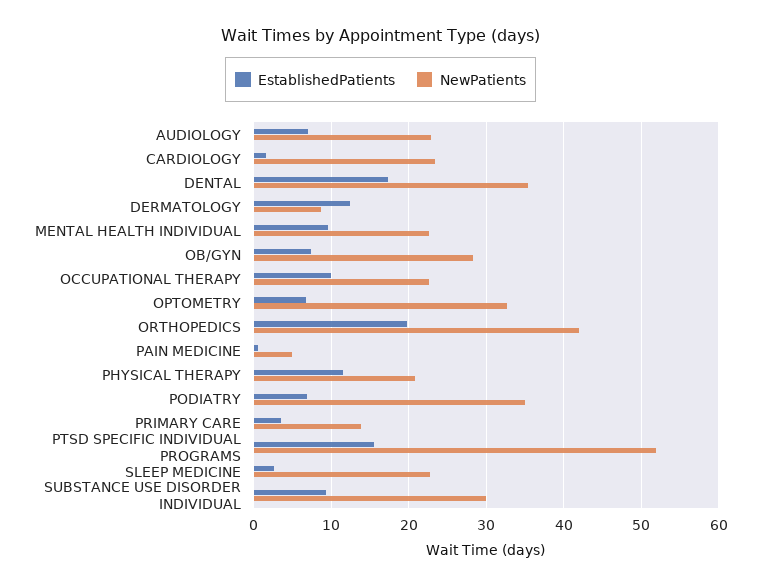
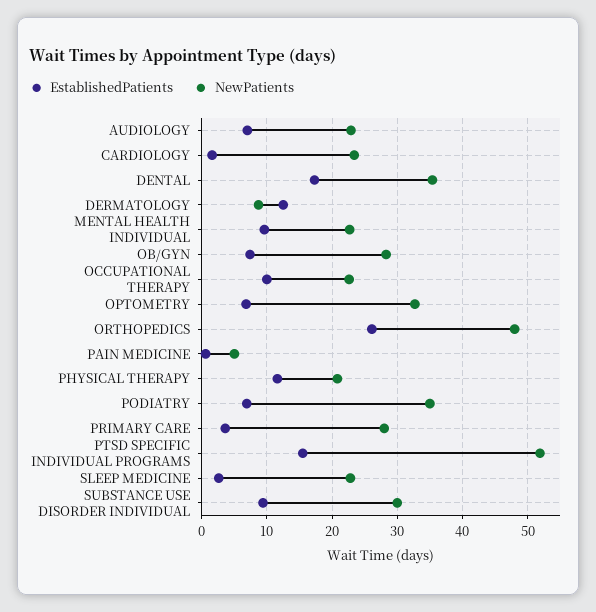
  {
    "EstablishedPatients": {
      "AUDIOLOGY": 7,
      "CARDIOLOGY": 2,
      "DENTAL": 17,
      "DERMATOLOGY": 13,
      "MENTAL HEALTH INDIVIDUAL": 10,
      "OB/GYN": 7,
      "OCCUPATIONAL THERAPY": 10,
      "OPTOMETRY": 7,
-     "ORTHOPEDICS": 20,
+     "ORTHOPEDICS": 26,
      "PAIN MEDICINE": 1,
      "PHYSICAL THERAPY": 12,
      "PODIATRY": 7,
      "PRIMARY CARE": 4,
      "PTSD SPECIFIC INDIVIDUAL PROGRAMS": 16,
      "SLEEP MEDICINE": 3,
      "SUBSTANCE USE DISORDER INDIVIDUAL": 9
    },
    "NewPatients": {
      "AUDIOLOGY": 23,
      "CARDIOLOGY": 23,
      "DENTAL": 35,
      "DERMATOLOGY": 9,
      "MENTAL HEALTH INDIVIDUAL": 23,
      "OB/GYN": 28,
      "OCCUPATIONAL THERAPY": 23,
      "OPTOMETRY": 33,
-     "ORTHOPEDICS": 42,
+     "ORTHOPEDICS": 48,
      "PAIN MEDICINE": 5,
      "PHYSICAL THERAPY": 21,
      "PODIATRY": 35,
-     "PRIMARY CARE": 14,
+     "PRIMARY CARE": 28,
      "PTSD SPECIFIC INDIVIDUAL PROGRAMS": 52,
      "SLEEP MEDICINE": 23,
      "SUBSTANCE USE DISORDER INDIVIDUAL": 30
    }
  }

